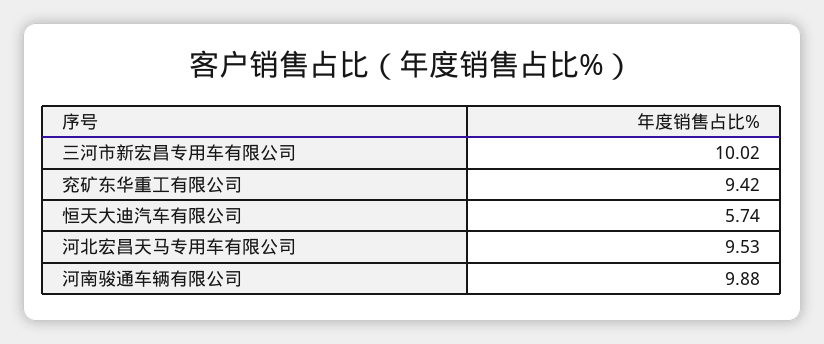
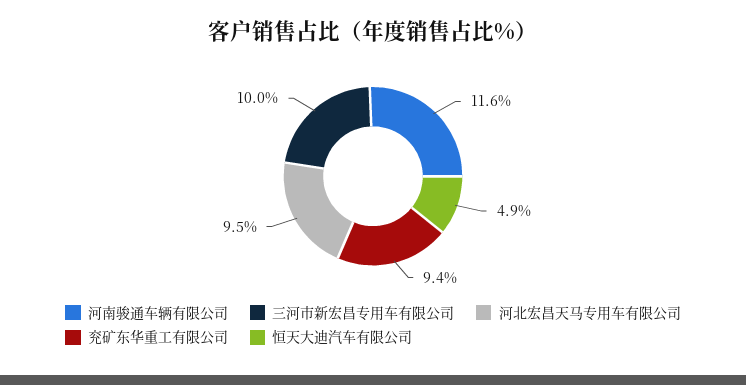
  {
    "三河市新宏昌专用车有限公司": 10.02,
    "兖矿东华重工有限公司": 9.42,
-   "恒天大迪汽车有限公司": 5.74,
+   "恒天大迪汽车有限公司": 4.9,
    "河北宏昌天马专用车有限公司": 9.53,
-   "河南骏通车辆有限公司": 9.88
+   "河南骏通车辆有限公司": 11.6
  }

